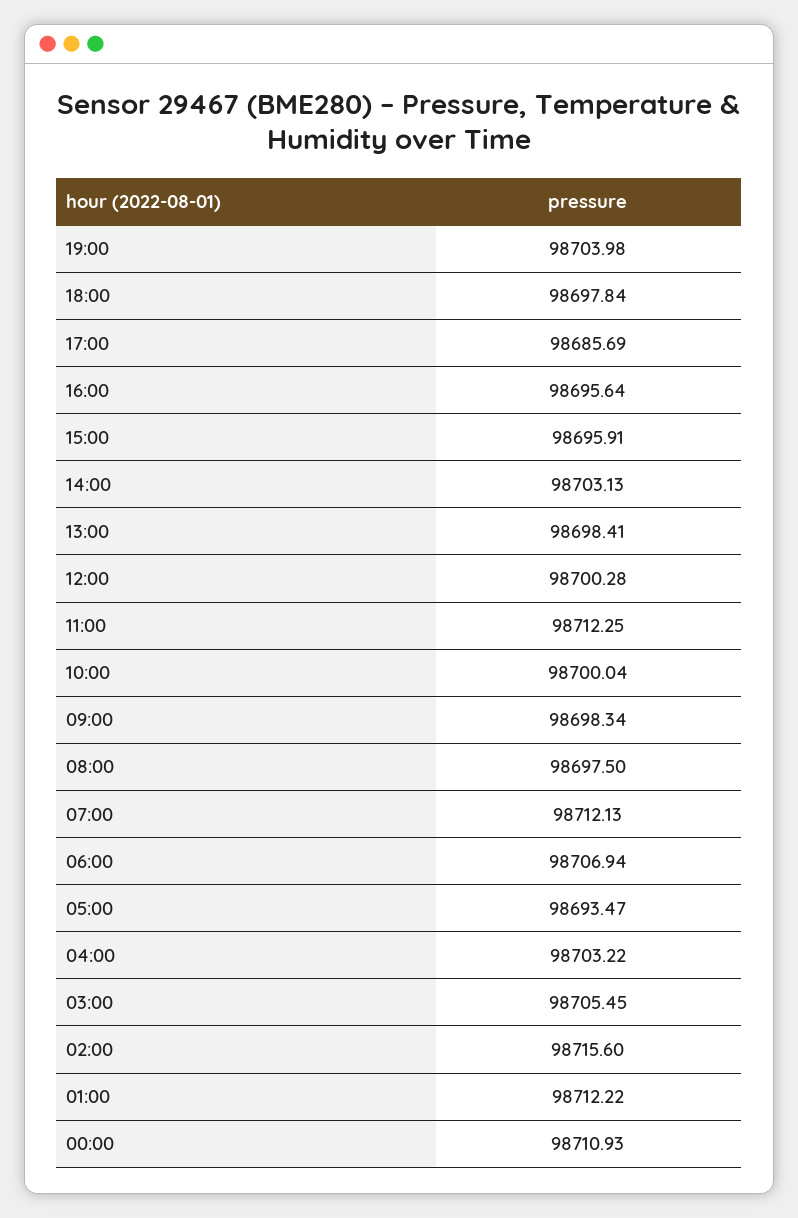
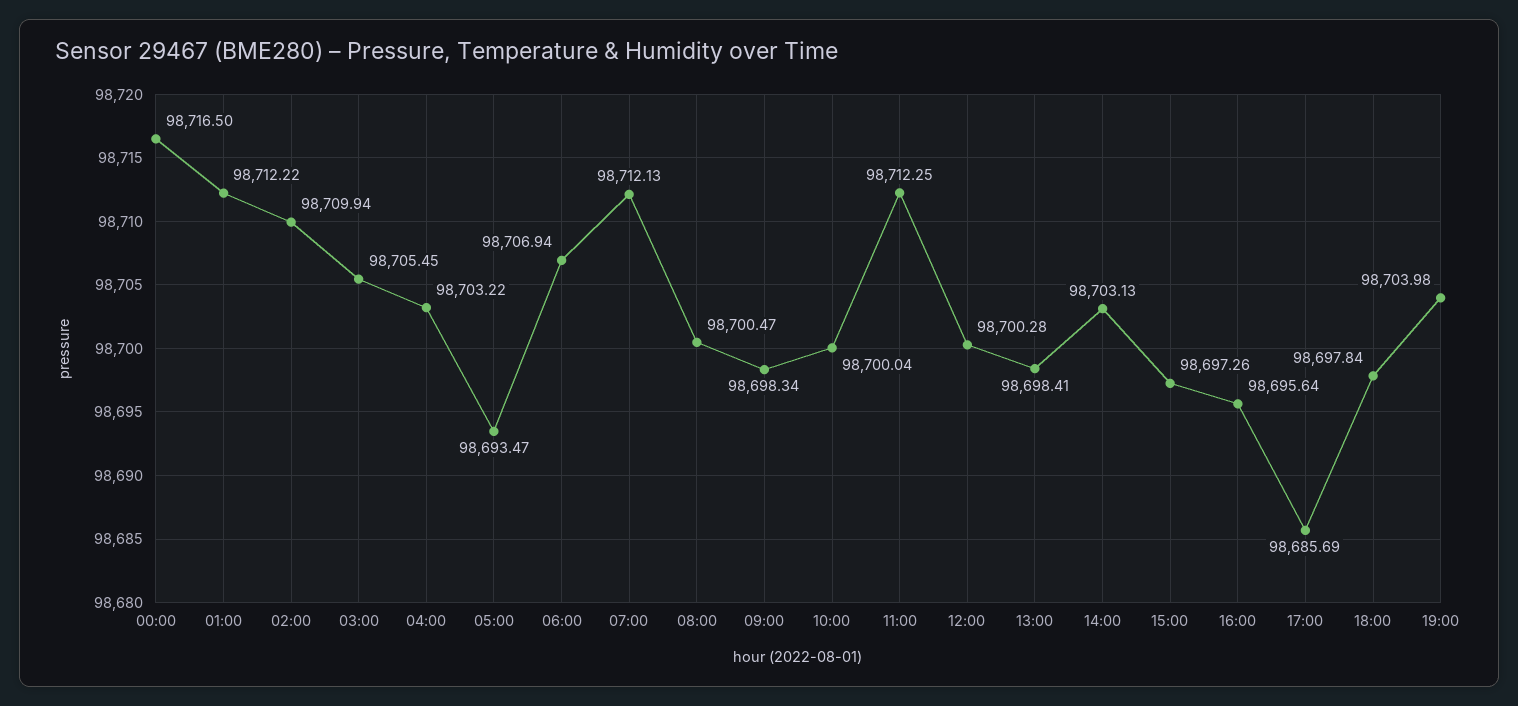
  {
    "19:00": 98703.98,
    "18:00": 98697.84,
    "17:00": 98685.69,
    "16:00": 98695.64,
-   "15:00": 98695.91,
+   "15:00": 98697.26,
    "14:00": 98703.13,
    "13:00": 98698.41,
    "12:00": 98700.28,
    "11:00": 98712.25,
    "10:00": 98700.04,
    "09:00": 98698.34,
-   "08:00": 98697.5,
+   "08:00": 98700.47,
    "07:00": 98712.13,
    "06:00": 98706.94,
    "05:00": 98693.47,
    "04:00": 98703.22,
    "03:00": 98705.45,
-   "02:00": 98715.6,
+   "02:00": 98709.94,
    "01:00": 98712.22,
-   "00:00": 98710.93
+   "00:00": 98716.5
  }

